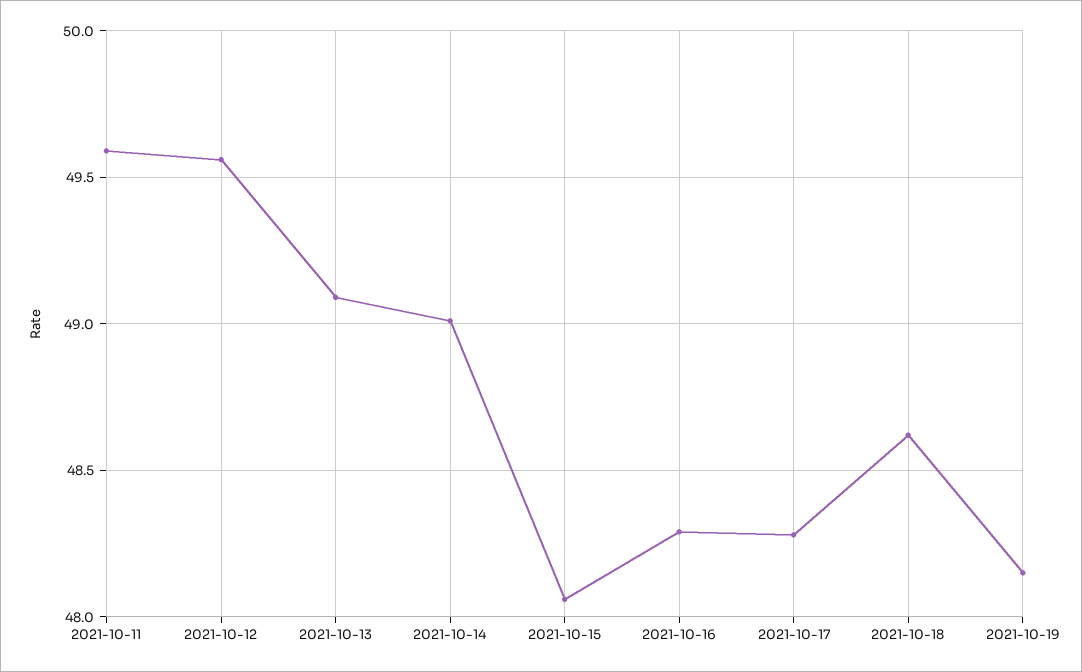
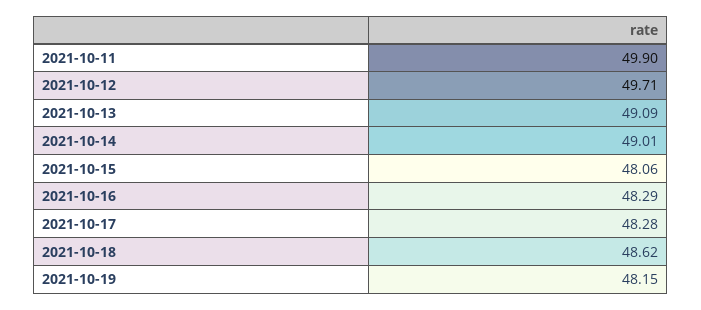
  {
-   "2021-10-11": 49.6,
+   "2021-10-11": 49.9,
-   "2021-10-12": 49.55,
+   "2021-10-12": 49.71,
    "2021-10-13": 49.09,
    "2021-10-14": 49.01,
    "2021-10-15": 48.06,
    "2021-10-16": 48.29,
    "2021-10-17": 48.28,
    "2021-10-18": 48.62,
    "2021-10-19": 48.15
  }

